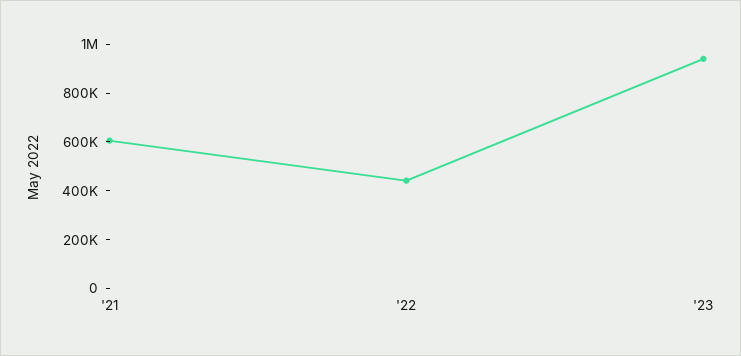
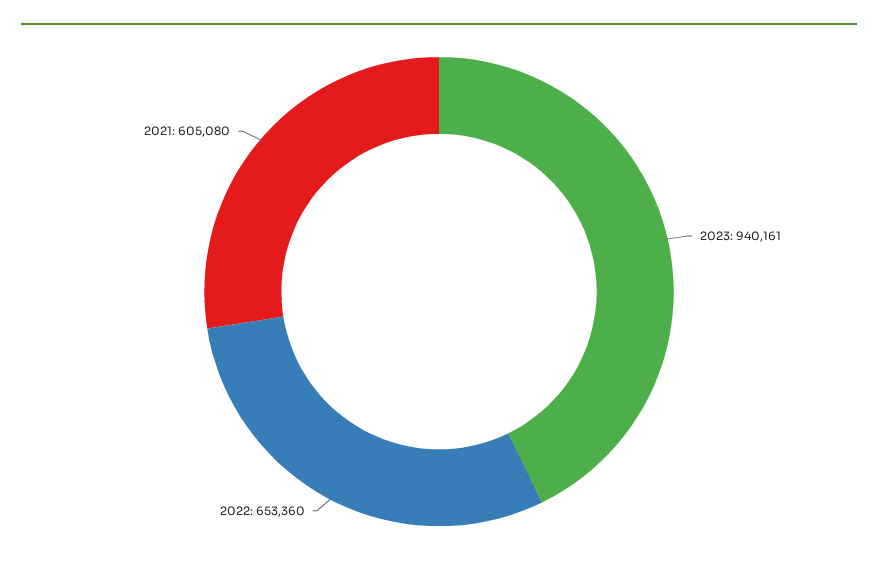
  {
    "'21": 605080,
-   "'22": 450000,
+   "'22": 653360,
    "'23": 940161
  }

